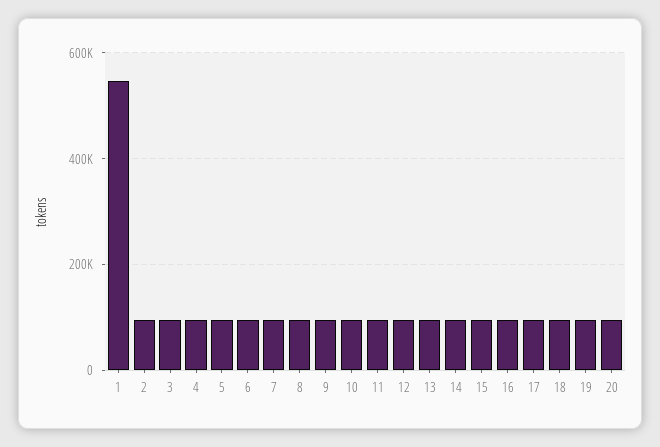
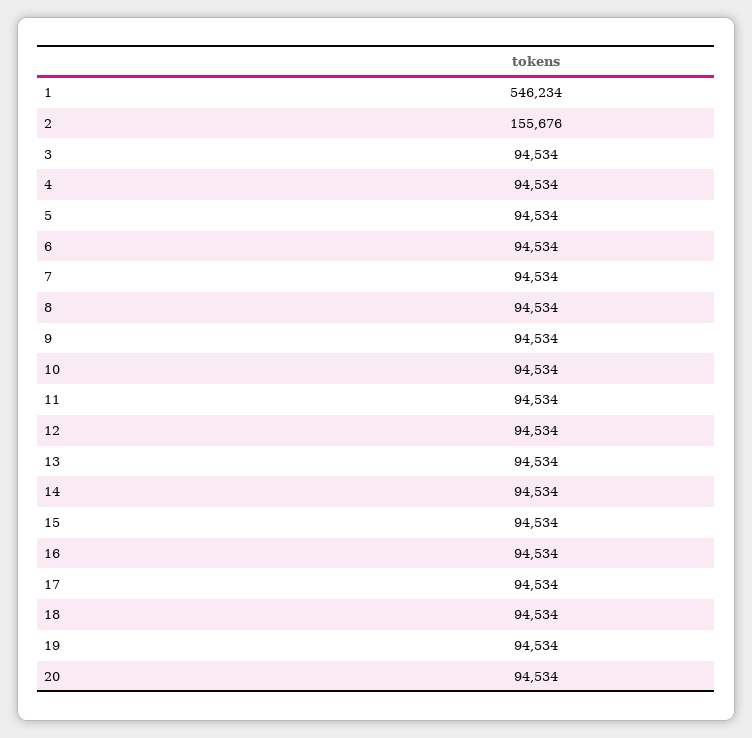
  {
    "1": 546234,
-   "2": 100000,
+   "2": 155676,
    "3": 94534,
    "4": 94534,
    "5": 94534,
    "6": 94534,
    "7": 94534,
    "8": 94534,
    "9": 94534,
    "10": 94534,
    "11": 94534,
    "12": 94534,
    "13": 94534,
    "14": 94534,
    "15": 94534,
    "16": 94534,
    "17": 94534,
    "18": 94534,
    "19": 94534,
    "20": 94534
  }

